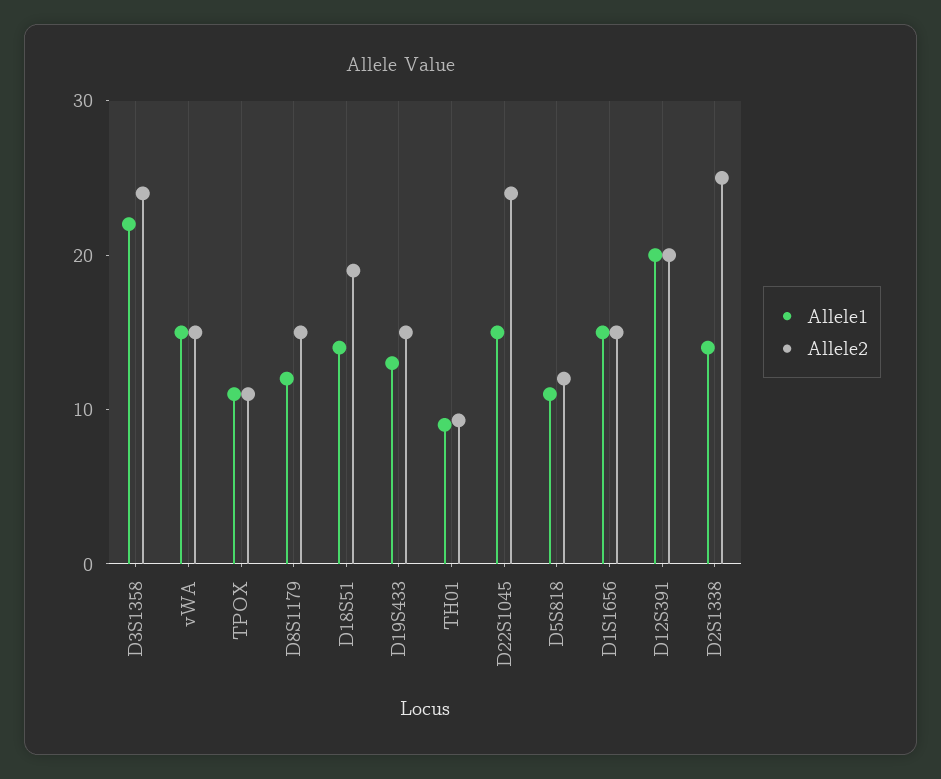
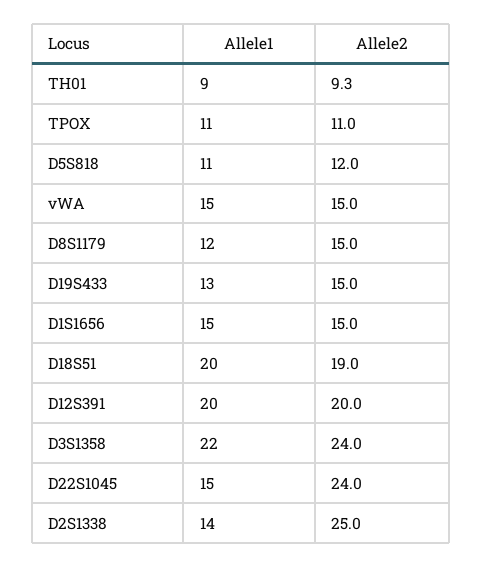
  {
    "Allele1": {
      "D3S1358": 22,
      "vWA": 15,
      "TPOX": 11,
      "D8S1179": 12,
-     "D18S51": 14,
+     "D18S51": 20,
      "D19S433": 13,
      "TH01": 9,
      "D22S1045": 15,
      "D5S818": 11,
      "D1S1656": 15,
      "D12S391": 20,
      "D2S1338": 14
    },
    "Allele2": {
      "D3S1358": 24,
      "vWA": 15,
      "TPOX": 11,
      "D8S1179": 15,
      "D18S51": 19,
      "D19S433": 15,
      "TH01": 9.3,
      "D22S1045": 24,
      "D5S818": 12,
      "D1S1656": 15,
      "D12S391": 20,
      "D2S1338": 25
    }
  }

